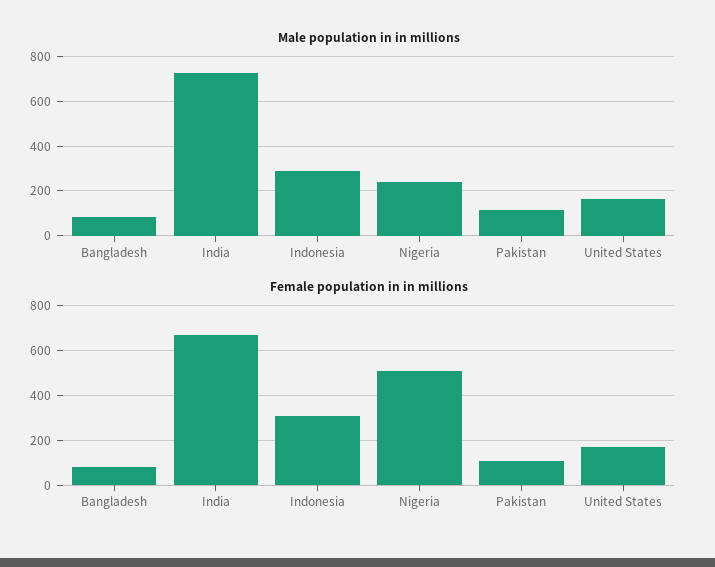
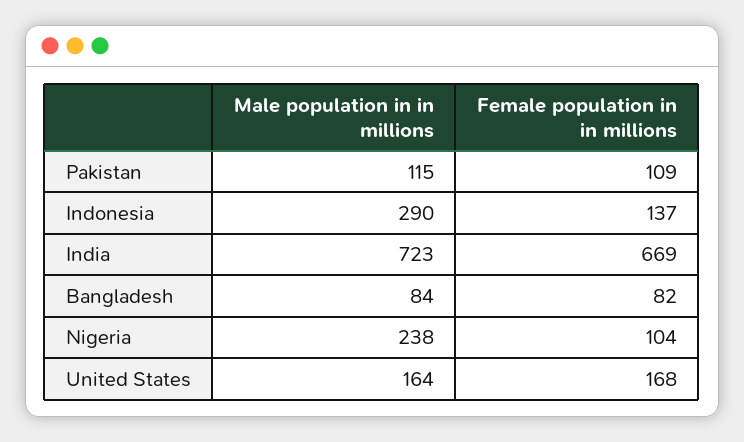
  {
    "Male population in in millions": {
      "Bangladesh": 84,
      "India": 723,
      "Indonesia": 290,
      "Nigeria": 238,
      "Pakistan": 115,
      "United States": 164
    },
    "Female population in in millions": {
      "Bangladesh": 82,
      "India": 669,
-     "Indonesia": 300,
+     "Indonesia": 137,
-     "Nigeria": 500,
+     "Nigeria": 104,
      "Pakistan": 109,
      "United States": 168
    }
  }

